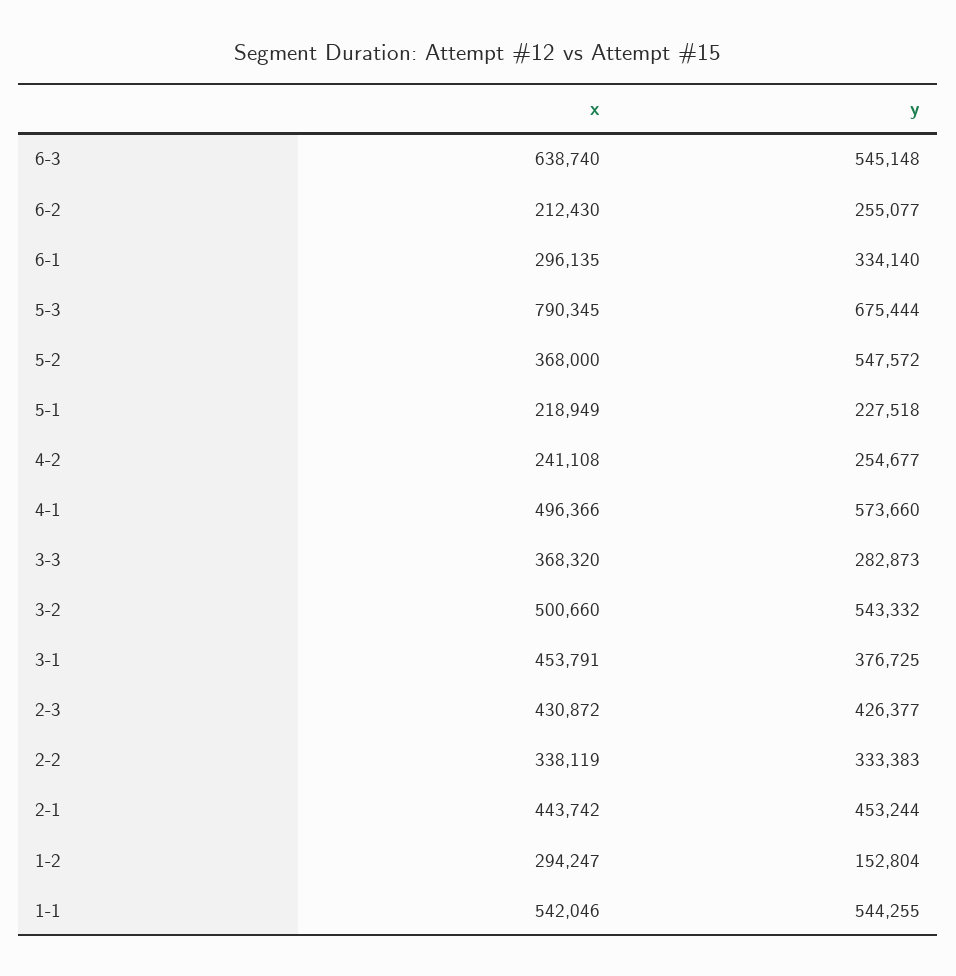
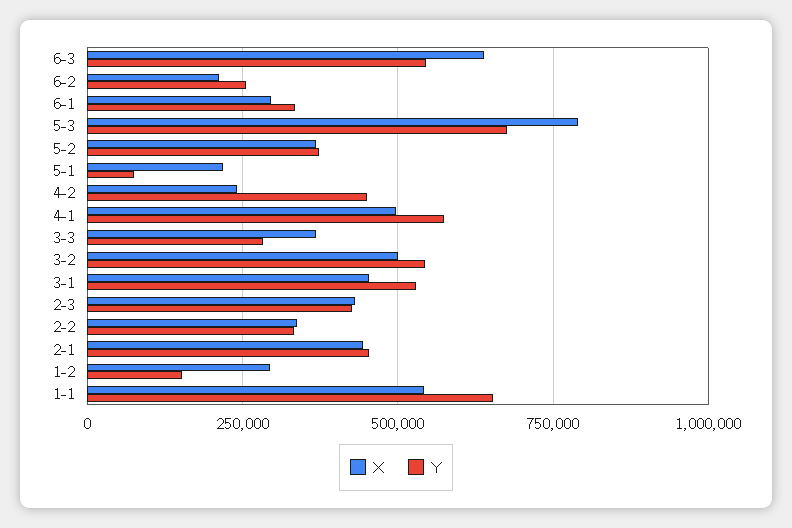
  {
    "x": {
      "6-3": 638740,
      "6-2": 212430,
      "6-1": 296135,
      "5-3": 790345,
      "5-2": 368000,
      "5-1": 218949,
      "4-2": 241108,
      "4-1": 496366,
      "3-3": 368320,
      "3-2": 500660,
      "3-1": 453791,
      "2-3": 430872,
      "2-2": 338119,
      "2-1": 443742,
      "1-2": 294247,
      "1-1": 542046
    },
    "y": {
      "6-3": 545148,
      "6-2": 255077,
      "6-1": 334140,
      "5-3": 675444,
-     "5-2": 547572,
+     "5-2": 375000,
-     "5-1": 227518,
+     "5-1": 75000,
-     "4-2": 254677,
+     "4-2": 450000,
      "4-1": 573660,
      "3-3": 282873,
      "3-2": 543332,
-     "3-1": 376725,
+     "3-1": 525000,
      "2-3": 426377,
      "2-2": 333383,
      "2-1": 453244,
      "1-2": 152804,
-     "1-1": 544255
+     "1-1": 650000
    }
  }

